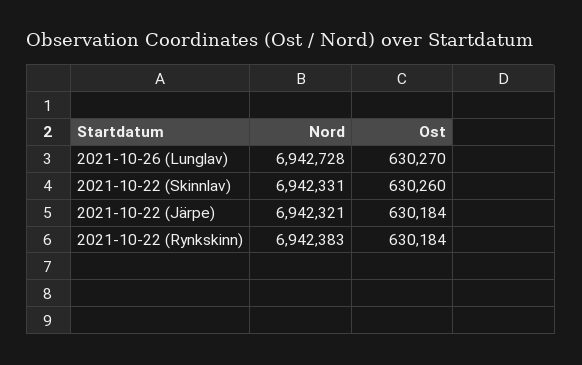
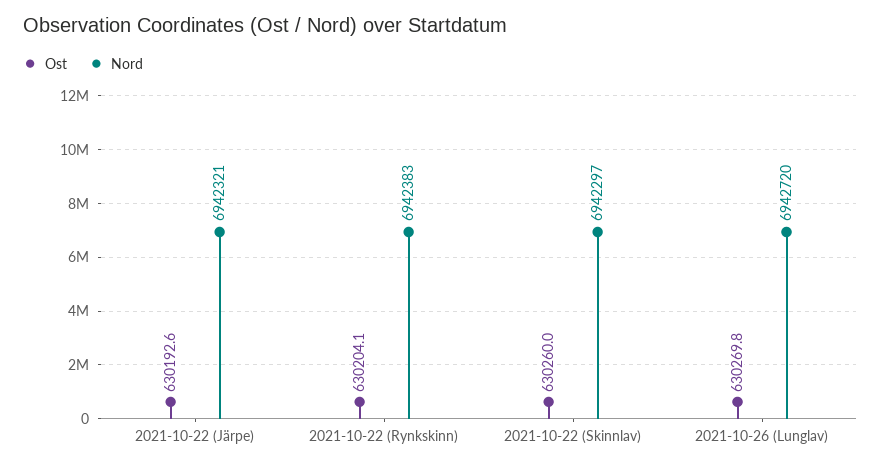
  {
    "Nord": {
-     "2021-10-26 (Lunglav)": 6942728,
+     "2021-10-26 (Lunglav)": 6942720,
-     "2021-10-22 (Skinnlav)": 6942331,
+     "2021-10-22 (Skinnlav)": 6942297,
      "2021-10-22 (Järpe)": 6942321,
      "2021-10-22 (Rynkskinn)": 6942383
    },
    "Ost": {
      "2021-10-26 (Lunglav)": 630269.8,
      "2021-10-22 (Skinnlav)": 630260,
-     "2021-10-22 (Järpe)": 630184,
+     "2021-10-22 (Järpe)": 630192.6,
-     "2021-10-22 (Rynkskinn)": 630184
+     "2021-10-22 (Rynkskinn)": 630204.1
    }
  }

